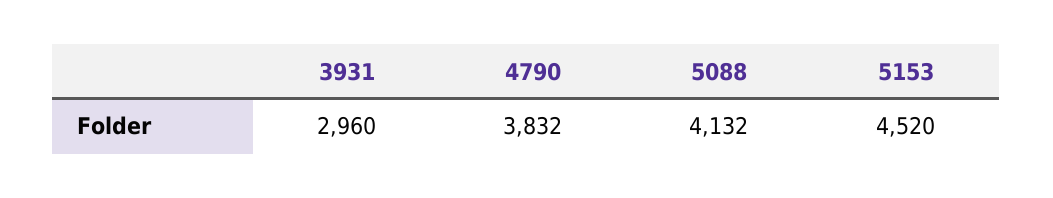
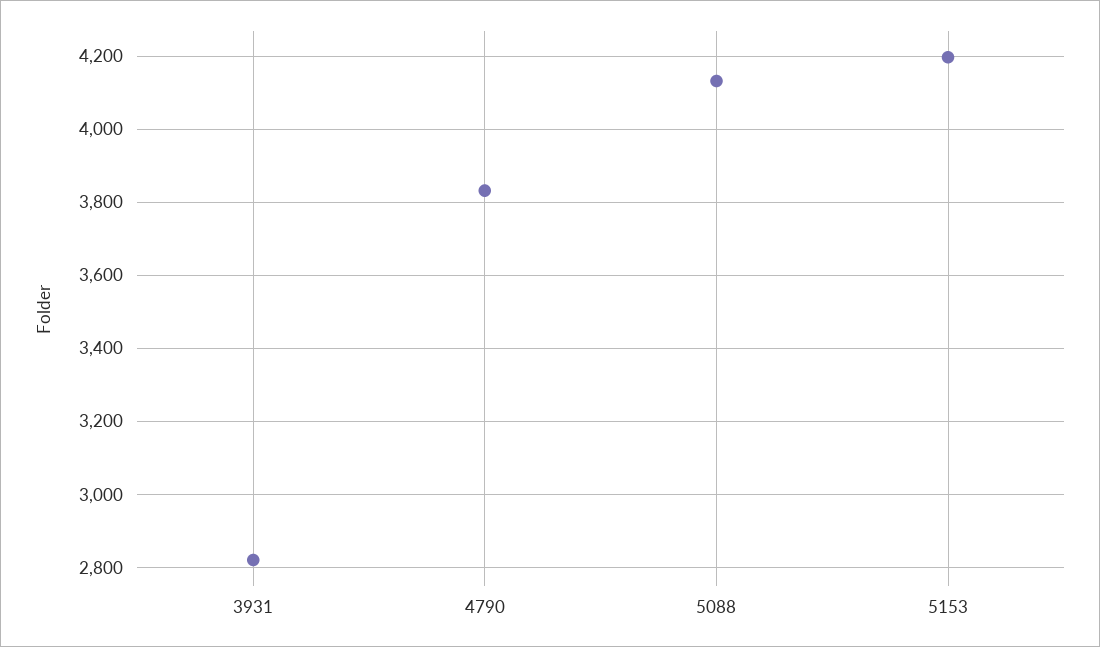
  {
-   "3931": 2960,
+   "3931": 2820,
    "4790": 3832,
    "5088": 4132,
-   "5153": 4520
+   "5153": 4200
  }

